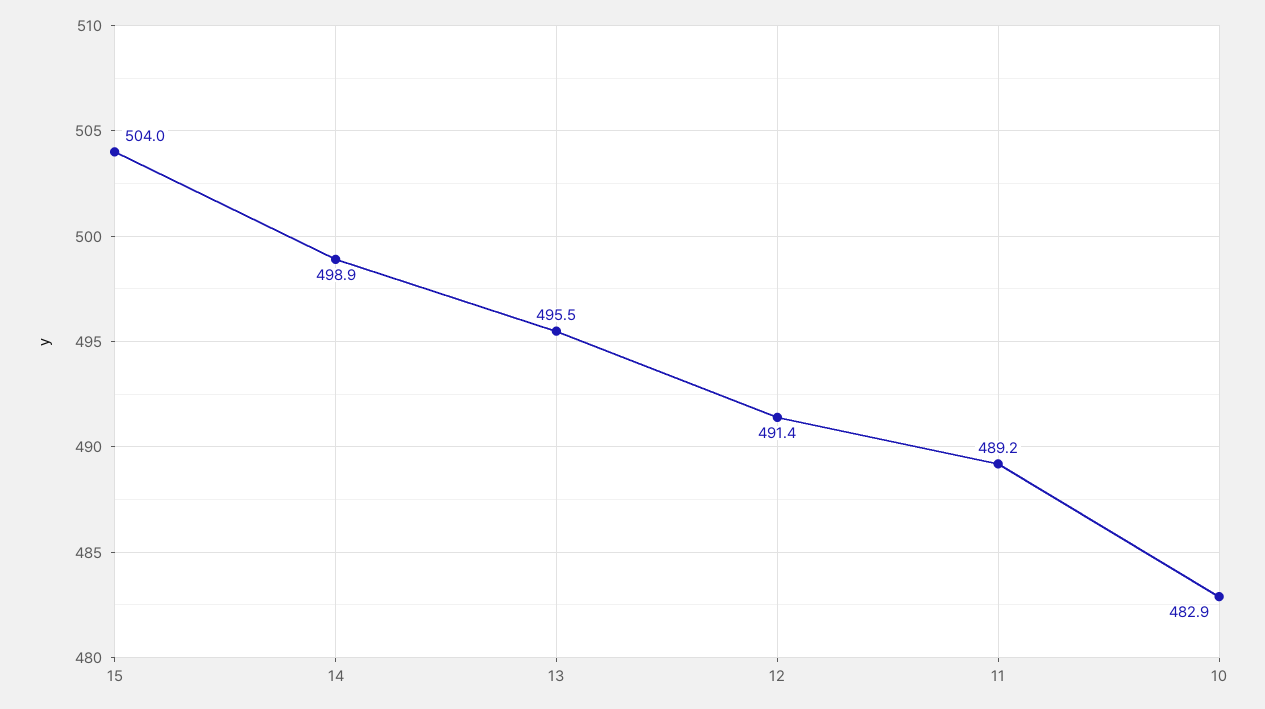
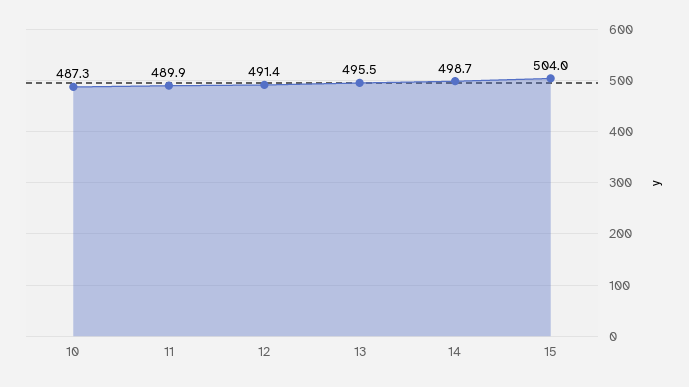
  {
    "15": 504,
-   "14": 498.9,
+   "14": 498.7,
    "13": 495.5,
    "12": 491.4,
-   "11": 489.2,
+   "11": 489.9,
-   "10": 482.9
+   "10": 487.3
  }

